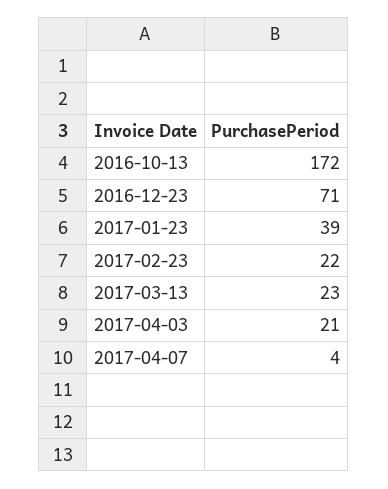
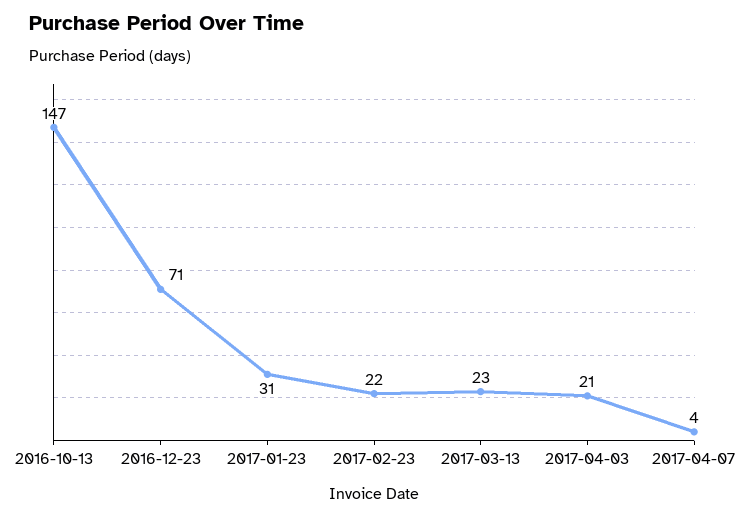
  {
-   "2016-10-13": 172,
+   "2016-10-13": 147,
    "2016-12-23": 71,
-   "2017-01-23": 39,
+   "2017-01-23": 31,
    "2017-02-23": 22,
    "2017-03-13": 23,
    "2017-04-03": 21,
    "2017-04-07": 4
  }

